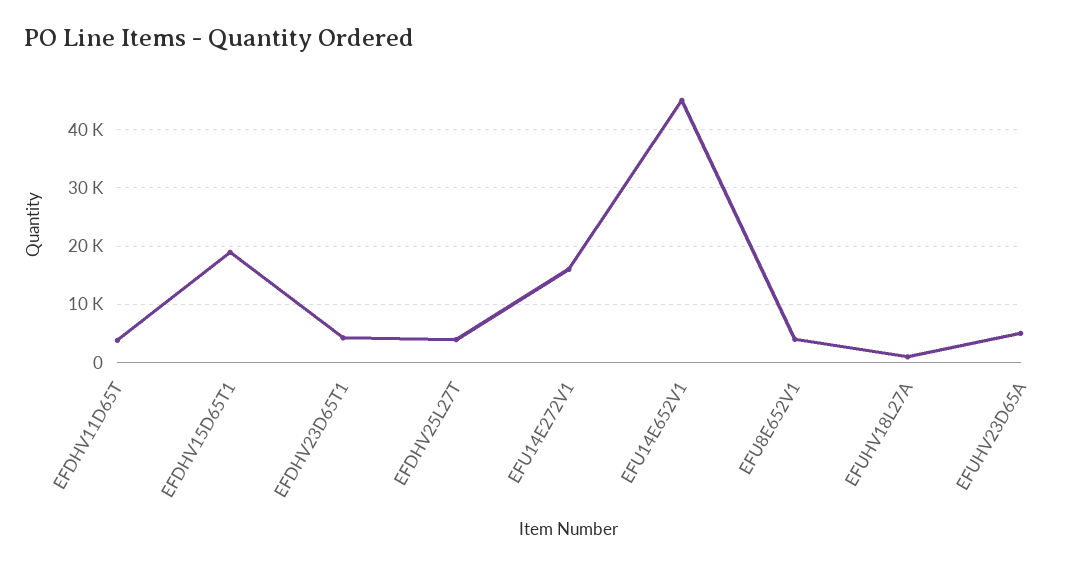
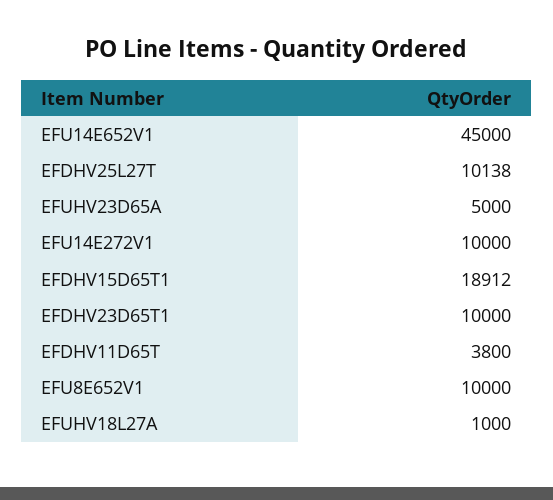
  {
    "EFDHV11D65T": 3800,
    "EFDHV15D65T1": 18912,
-   "EFDHV23D65T1": 4000,
+   "EFDHV23D65T1": 10000,
-   "EFDHV25L27T": 4000,
+   "EFDHV25L27T": 10138,
-   "EFU14E272V1": 16000,
+   "EFU14E272V1": 10000,
    "EFU14E652V1": 45000,
-   "EFU8E652V1": 4000,
+   "EFU8E652V1": 10000,
    "EFUHV18L27A": 1000,
    "EFUHV23D65A": 5000
  }

